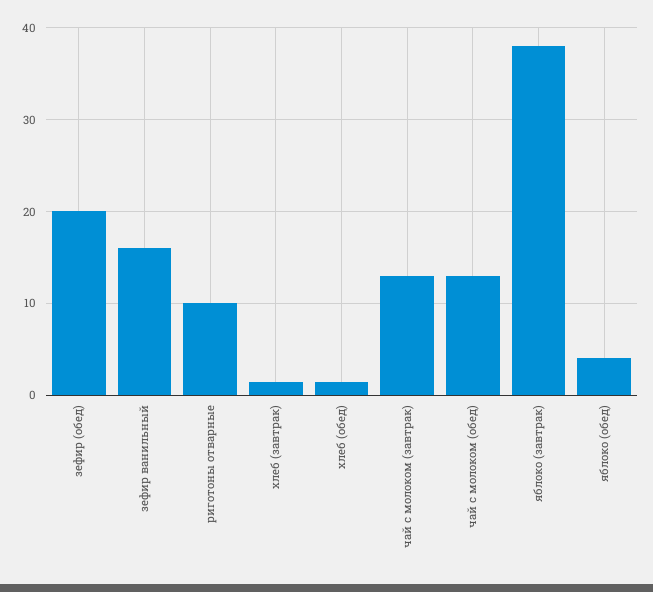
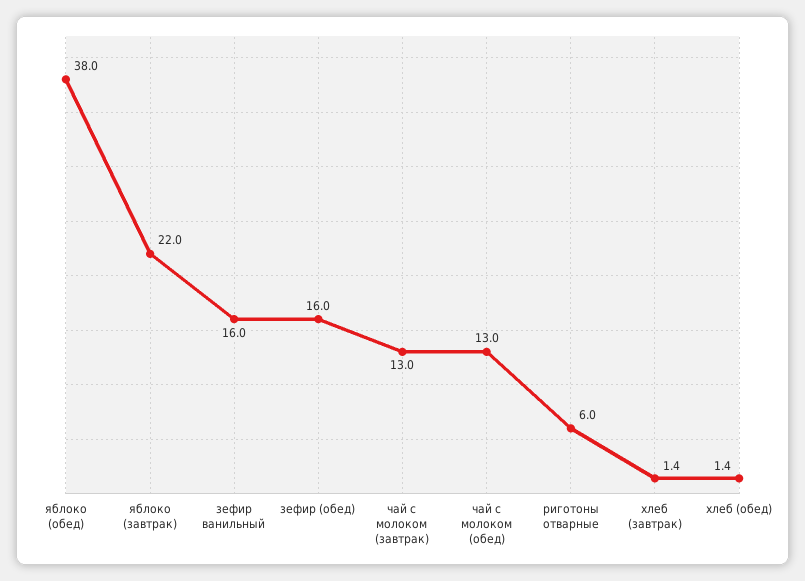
  {
-   "зефир (обед)": 20,
+   "зефир (обед)": 16,
    "зефир ванильный": 16,
-   "риготоны отварные": 10,
+   "риготоны отварные": 6,
    "хлеб (завтрак)": 1.4,
    "хлеб (обед)": 1.4,
    "чай с молоком (завтрак)": 13,
    "чай с молоком (обед)": 13,
-   "яблоко (завтрак)": 38,
+   "яблоко (завтрак)": 22,
-   "яблоко (обед)": 4
+   "яблоко (обед)": 38
  }

